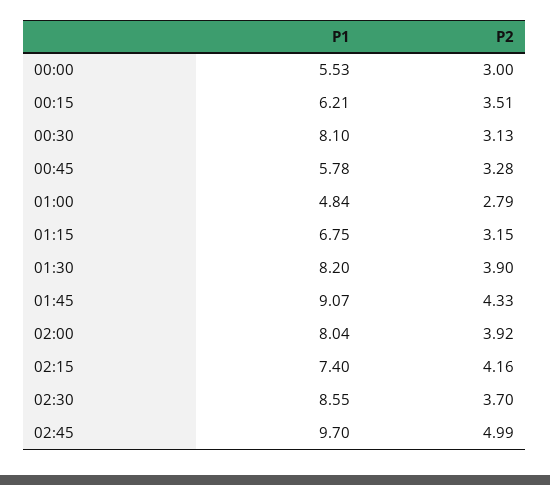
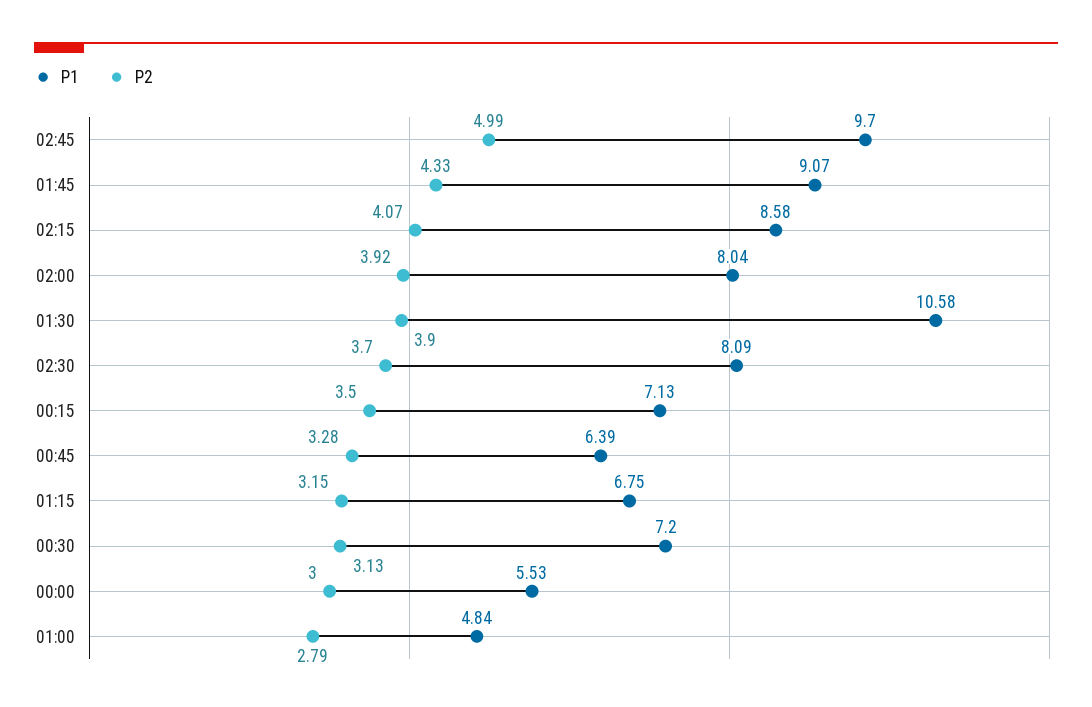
  {
    "P1": {
      "00:00": 5.53,
-     "00:15": 6.21,
+     "00:15": 7.13,
-     "00:30": 8.1,
+     "00:30": 7.2,
-     "00:45": 5.78,
+     "00:45": 6.39,
      "01:00": 4.84,
      "01:15": 6.75,
-     "01:30": 8.2,
+     "01:30": 10.58,
      "01:45": 9.07,
      "02:00": 8.04,
-     "02:15": 7.4,
+     "02:15": 8.58,
-     "02:30": 8.55,
+     "02:30": 8.09,
      "02:45": 9.7
    },
    "P2": {
      "00:00": 3,
-     "00:15": 3.51,
+     "00:15": 3.5,
      "00:30": 3.13,
      "00:45": 3.28,
      "01:00": 2.79,
      "01:15": 3.15,
      "01:30": 3.9,
      "01:45": 4.33,
      "02:00": 3.92,
-     "02:15": 4.16,
+     "02:15": 4.07,
      "02:30": 3.7,
      "02:45": 4.99
    }
  }

